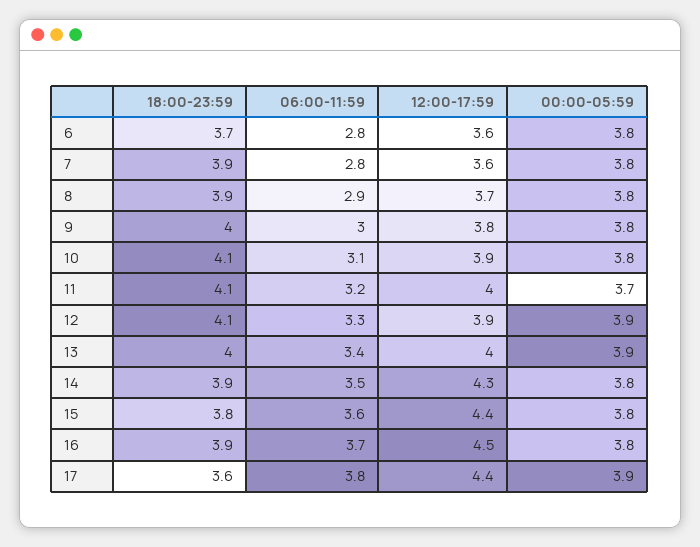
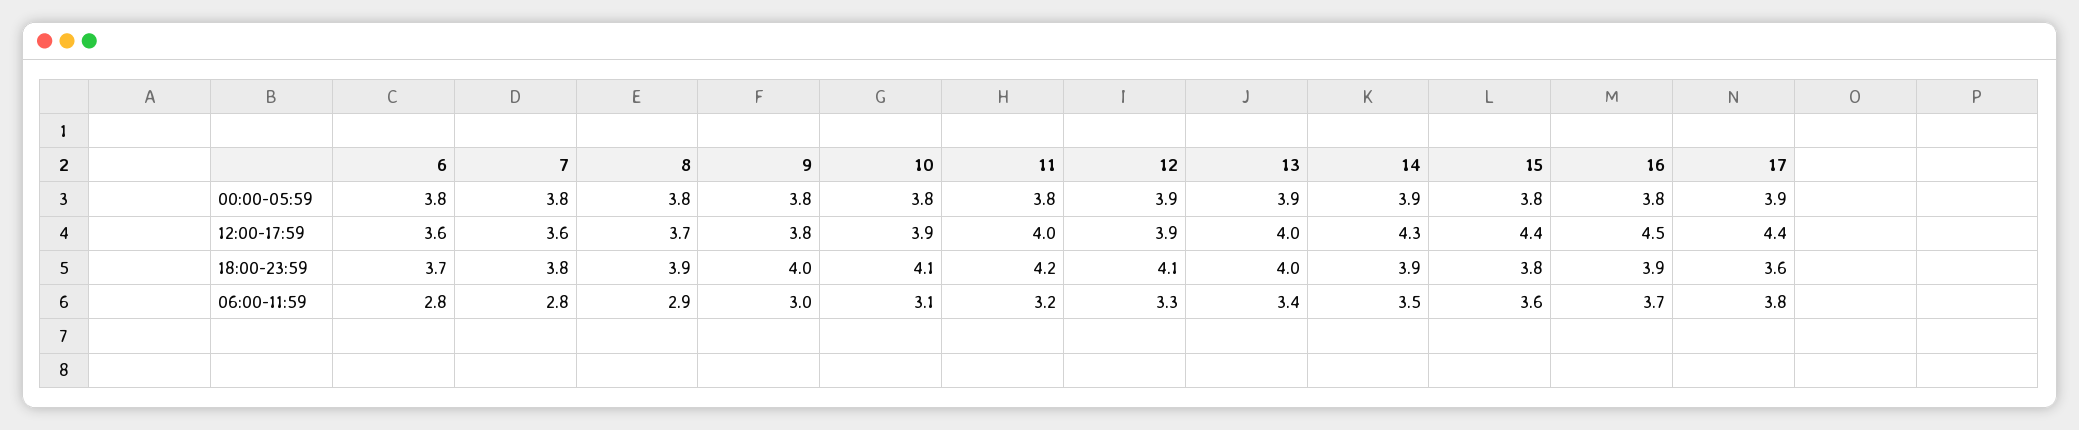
  {
    "18:00-23:59": {
      "6": 3.7,
-     "7": 3.9,
+     "7": 3.8,
      "8": 3.9,
      "9": 4,
      "10": 4.1,
-     "11": 4.1,
+     "11": 4.2,
      "12": 4.1,
      "13": 4,
      "14": 3.9,
      "15": 3.8,
      "16": 3.9,
      "17": 3.6
    },
    "06:00-11:59": {
      "6": 2.8,
      "7": 2.8,
      "8": 2.9,
      "9": 3,
      "10": 3.1,
      "11": 3.2,
      "12": 3.3,
      "13": 3.4,
      "14": 3.5,
      "15": 3.6,
      "16": 3.7,
      "17": 3.8
    },
    "12:00-17:59": {
      "6": 3.6,
      "7": 3.6,
      "8": 3.7,
      "9": 3.8,
      "10": 3.9,
      "11": 4,
      "12": 3.9,
      "13": 4,
      "14": 4.3,
      "15": 4.4,
      "16": 4.5,
      "17": 4.4
    },
    "00:00-05:59": {
      "6": 3.8,
      "7": 3.8,
      "8": 3.8,
      "9": 3.8,
      "10": 3.8,
-     "11": 3.7,
+     "11": 3.8,
      "12": 3.9,
      "13": 3.9,
-     "14": 3.8,
+     "14": 3.9,
      "15": 3.8,
      "16": 3.8,
      "17": 3.9
    }
  }

